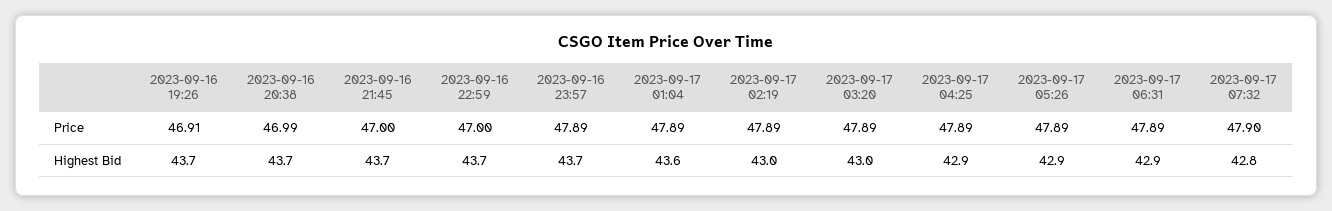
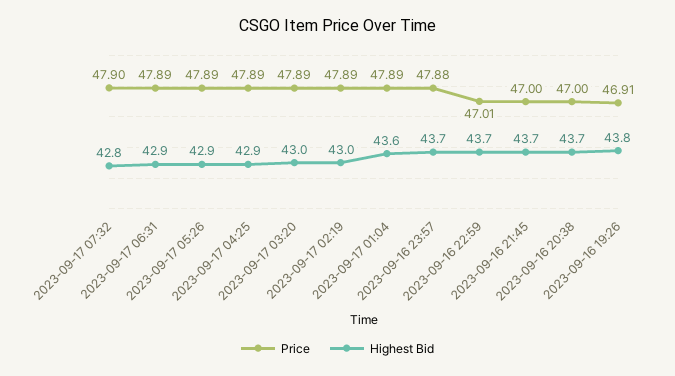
  {
    "Price": {
      "2023-09-16 19:26": 46.91,
-     "2023-09-16 20:38": 46.99,
+     "2023-09-16 20:38": 47,
      "2023-09-16 21:45": 47,
-     "2023-09-16 22:59": 47,
+     "2023-09-16 22:59": 47.01,
-     "2023-09-16 23:57": 47.89,
+     "2023-09-16 23:57": 47.88,
      "2023-09-17 01:04": 47.89,
      "2023-09-17 02:19": 47.89,
      "2023-09-17 03:20": 47.89,
      "2023-09-17 04:25": 47.89,
      "2023-09-17 05:26": 47.89,
      "2023-09-17 06:31": 47.89,
      "2023-09-17 07:32": 47.9
    },
    "Highest Bid": {
-     "2023-09-16 19:26": 43.7,
+     "2023-09-16 19:26": 43.8,
      "2023-09-16 20:38": 43.7,
      "2023-09-16 21:45": 43.7,
      "2023-09-16 22:59": 43.7,
      "2023-09-16 23:57": 43.7,
      "2023-09-17 01:04": 43.6,
      "2023-09-17 02:19": 43,
      "2023-09-17 03:20": 43,
      "2023-09-17 04:25": 42.9,
      "2023-09-17 05:26": 42.9,
      "2023-09-17 06:31": 42.9,
      "2023-09-17 07:32": 42.8
    }
  }

